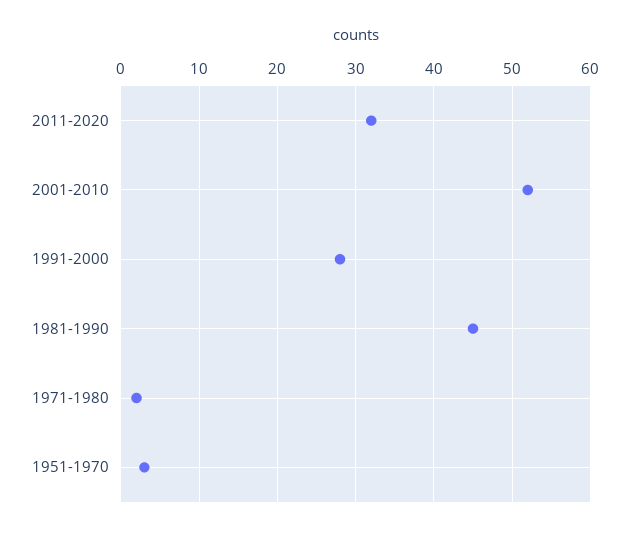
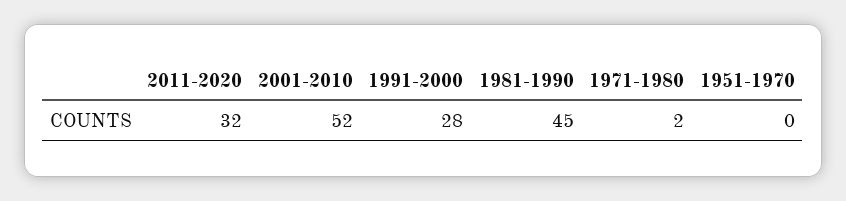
  {
    "2011-2020": 32,
    "2001-2010": 52,
    "1991-2000": 28,
    "1981-1990": 45,
    "1971-1980": 2,
-   "1951-1970": 3
+   "1951-1970": 0
  }

